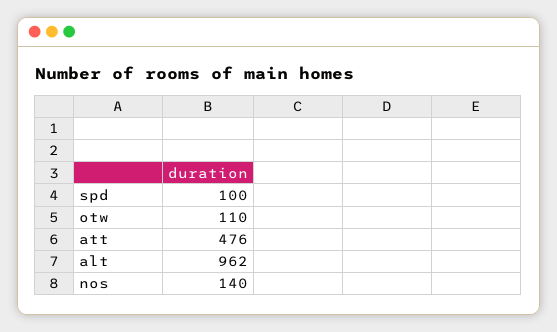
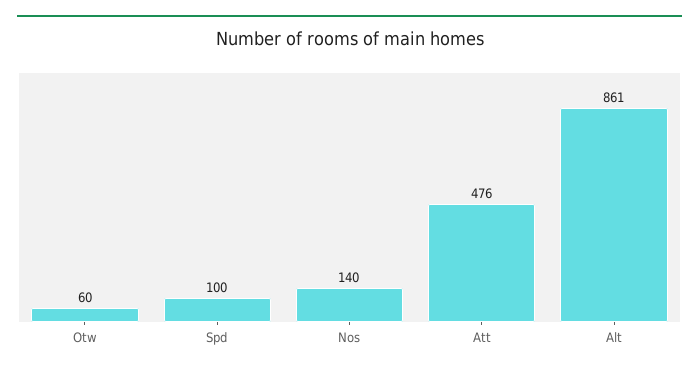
  {
    "spd": 100,
-   "otw": 110,
+   "otw": 60,
    "att": 476,
-   "alt": 962,
+   "alt": 861,
    "nos": 140
  }

